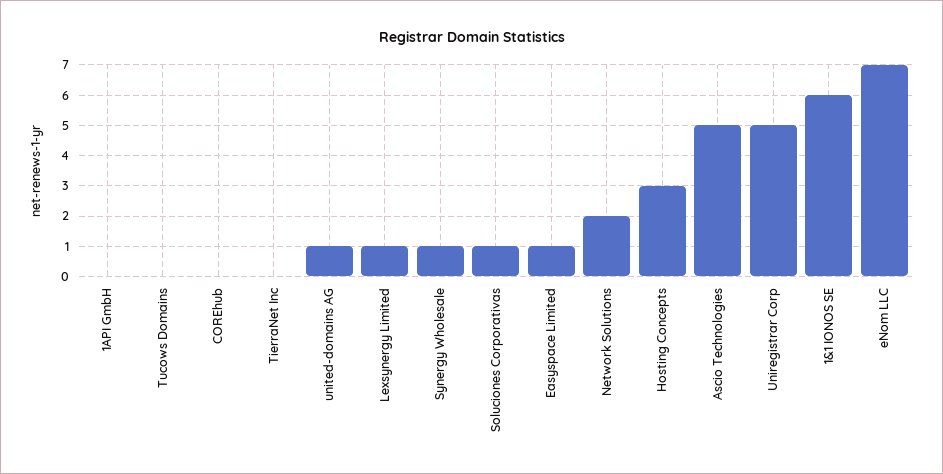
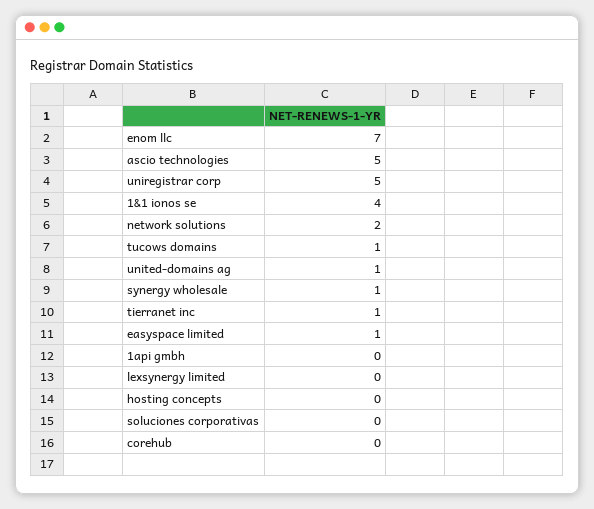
  {
    "1API GmbH": 0,
-   "Tucows Domains": 0,
+   "Tucows Domains": 1,
    "COREhub": 0,
-   "TierraNet Inc": 0,
+   "TierraNet Inc": 1,
    "united-domains AG": 1,
-   "Lexsynergy Limited": 1,
+   "Lexsynergy Limited": 0,
    "Synergy Wholesale": 1,
-   "Soluciones Corporativas": 1,
+   "Soluciones Corporativas": 0,
    "Easyspace Limited": 1,
    "Network Solutions": 2,
-   "Hosting Concepts": 3,
+   "Hosting Concepts": 0,
    "Ascio Technologies": 5,
    "Uniregistrar Corp": 5,
-   "1&1 IONOS SE": 6,
+   "1&1 IONOS SE": 4,
    "eNom LLC": 7
  }

